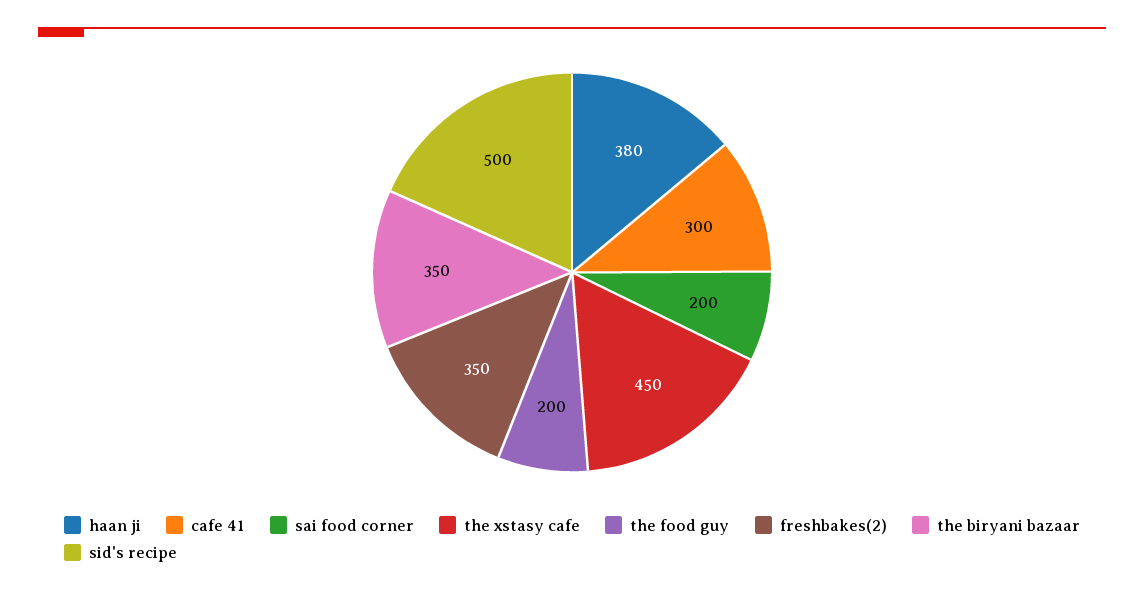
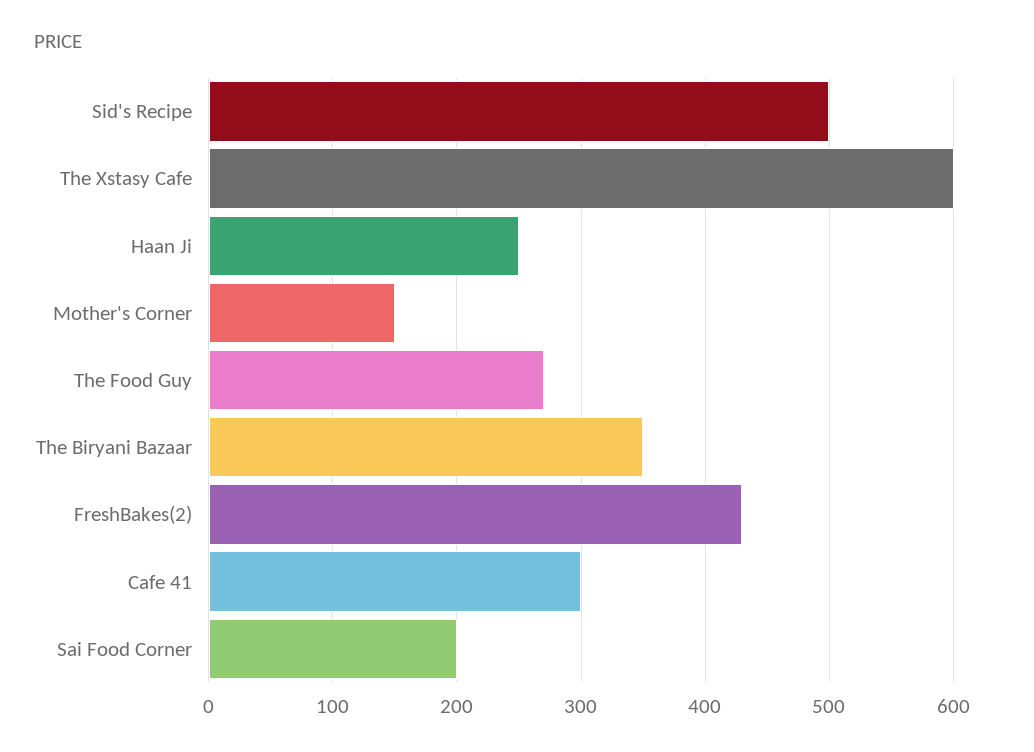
  {
-   "haan ji": 380,
+   "haan ji": 250,
    "cafe 41": 300,
    "sai food corner": 200,
-   "the xstasy cafe": 450,
+   "the xstasy cafe": 600,
-   "the food guy": 200,
+   "the food guy": 270,
-   "freshbakes(2)": 350,
+   "freshbakes(2)": 430,
    "the biryani bazaar": 350,
-   "sid's recipe": 500
+   "sid's recipe": 500,
+   "Mother's Corner": 150
  }

